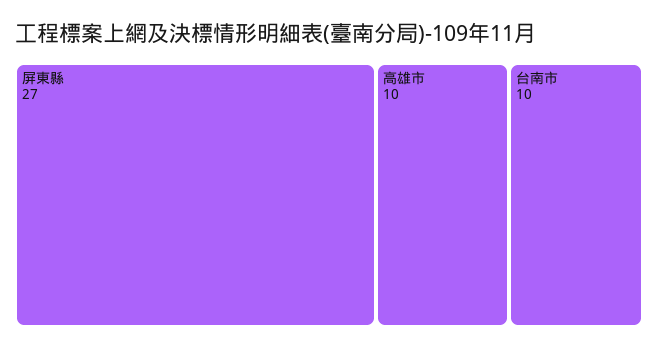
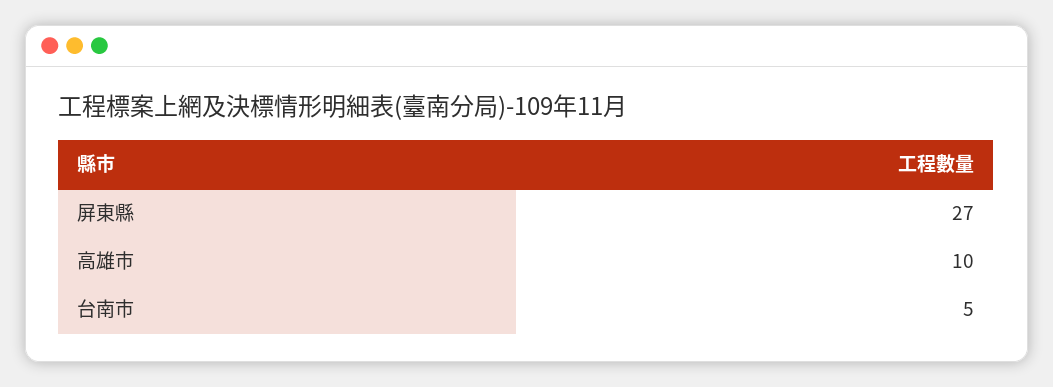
  {
    "屏東縣": 27,
    "高雄市": 10,
-   "台南市": 10
+   "台南市": 5
  }

